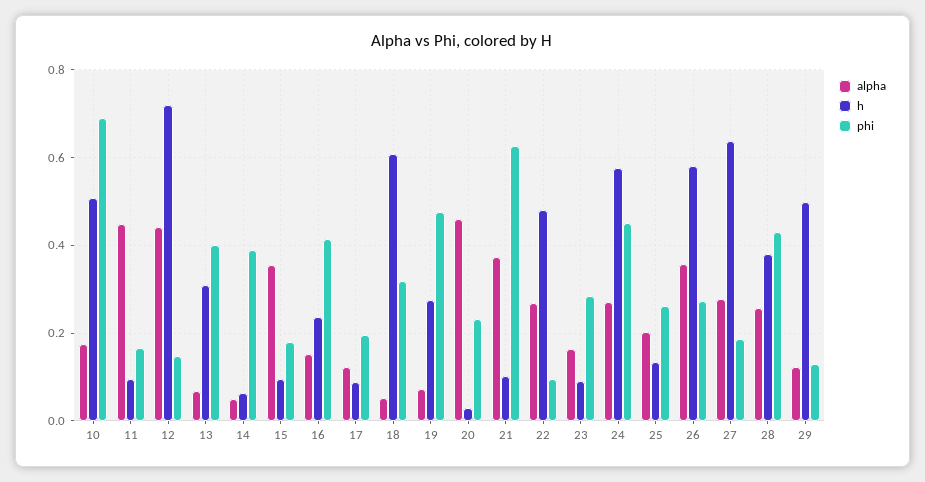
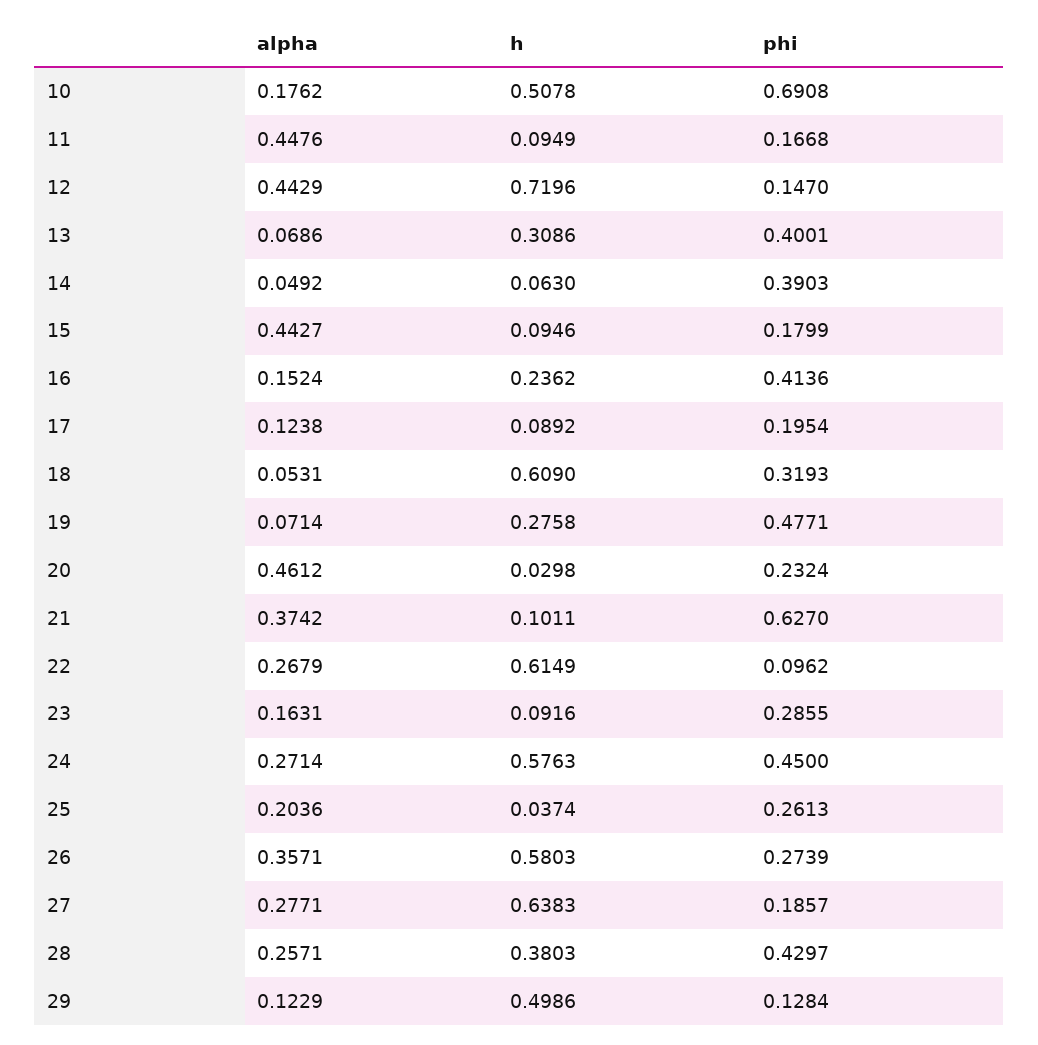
  {
    "alpha": {
      "10": 0.1762,
      "11": 0.4476,
      "12": 0.4429,
      "13": 0.0686,
      "14": 0.0492,
-     "15": 0.36,
+     "15": 0.4427,
      "16": 0.1524,
      "17": 0.1238,
      "18": 0.0531,
      "19": 0.0714,
      "20": 0.4612,
      "21": 0.3742,
      "22": 0.2679,
      "23": 0.1631,
      "24": 0.2714,
      "25": 0.2036,
      "26": 0.3571,
      "27": 0.2771,
      "28": 0.2571,
      "29": 0.1229
    },
    "h": {
      "10": 0.5078,
      "11": 0.0949,
      "12": 0.7196,
      "13": 0.3086,
      "14": 0.063,
      "15": 0.0946,
      "16": 0.2362,
      "17": 0.0892,
      "18": 0.609,
      "19": 0.2758,
      "20": 0.0298,
      "21": 0.1011,
-     "22": 0.48,
+     "22": 0.6149,
      "23": 0.0916,
      "24": 0.5763,
-     "25": 0.14,
+     "25": 0.0374,
      "26": 0.5803,
      "27": 0.6383,
      "28": 0.3803,
      "29": 0.4986
    },
    "phi": {
      "10": 0.6908,
      "11": 0.1668,
      "12": 0.147,
      "13": 0.4001,
      "14": 0.3903,
      "15": 0.1799,
      "16": 0.4136,
      "17": 0.1954,
      "18": 0.3193,
      "19": 0.4771,
      "20": 0.2324,
      "21": 0.627,
      "22": 0.0962,
      "23": 0.2855,
      "24": 0.45,
      "25": 0.2613,
      "26": 0.2739,
      "27": 0.1857,
      "28": 0.4297,
      "29": 0.1284
    }
  }

